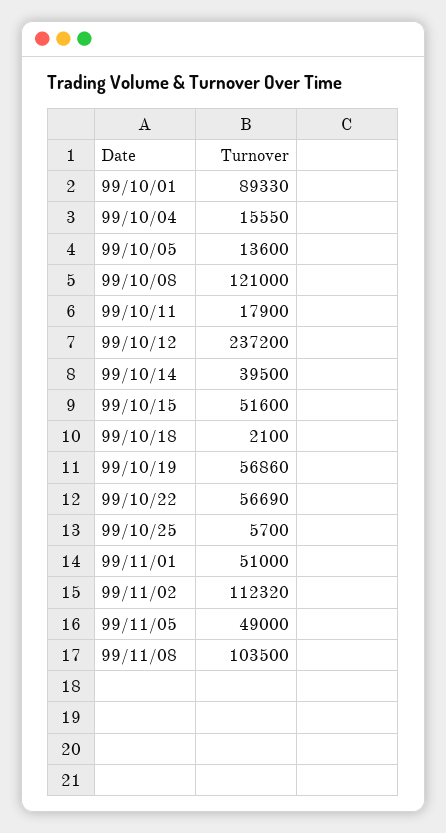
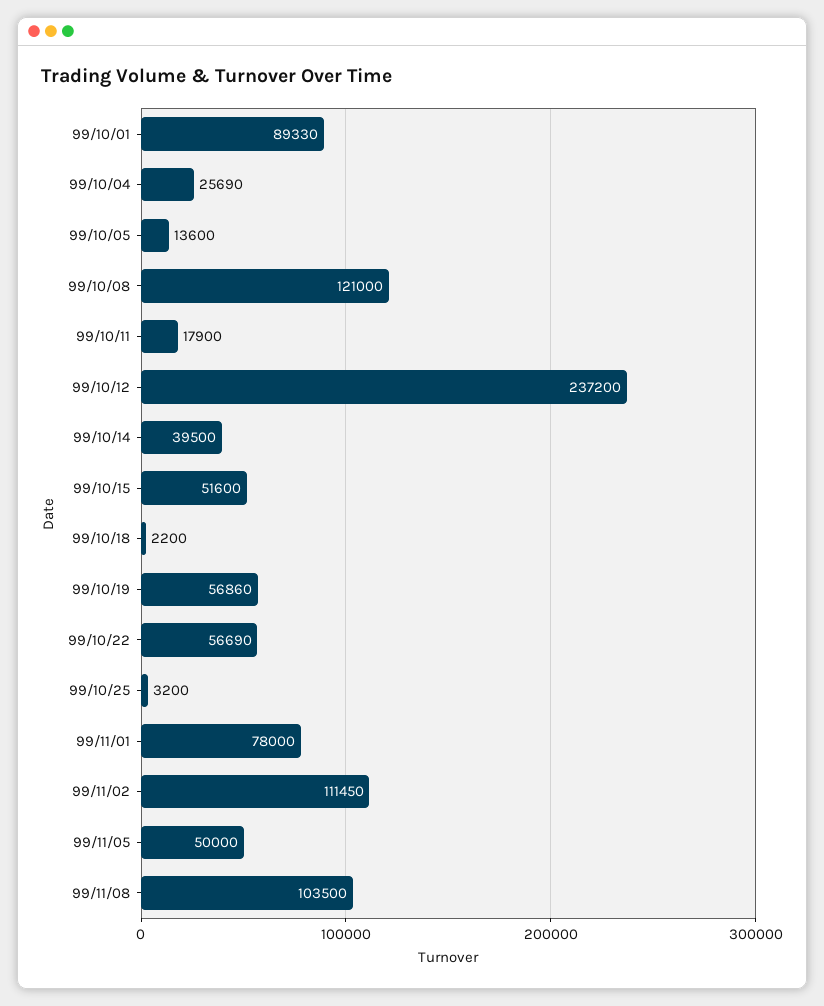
  {
    "99/10/01": 89330,
-   "99/10/04": 15550,
+   "99/10/04": 25690,
    "99/10/05": 13600,
    "99/10/08": 121000,
    "99/10/11": 17900,
    "99/10/12": 237200,
    "99/10/14": 39500,
    "99/10/15": 51600,
-   "99/10/18": 2100,
+   "99/10/18": 2200,
    "99/10/19": 56860,
    "99/10/22": 56690,
-   "99/10/25": 5700,
+   "99/10/25": 3200,
-   "99/11/01": 51000,
+   "99/11/01": 78000,
-   "99/11/02": 112320,
+   "99/11/02": 111450,
-   "99/11/05": 49000,
+   "99/11/05": 50000,
    "99/11/08": 103500
  }

